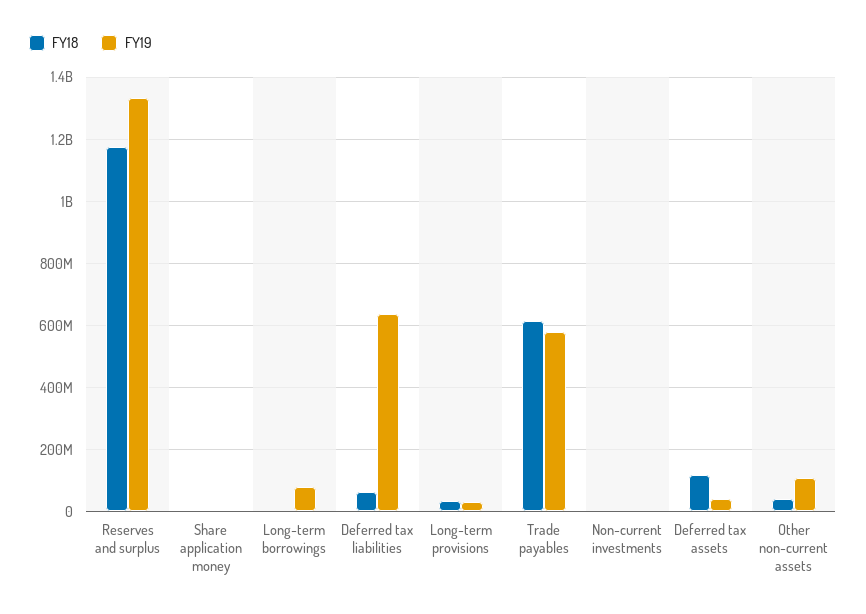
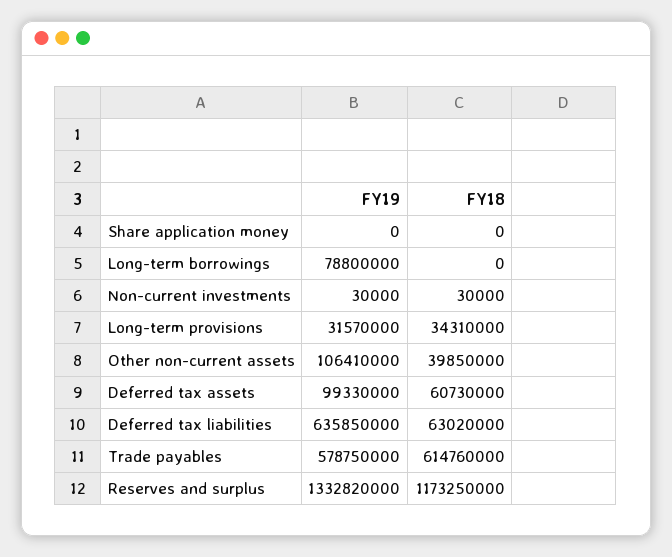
  {
    "FY18": {
      "Reserves and surplus": 1173250000,
      "Share application money": 0,
      "Long-term borrowings": 0,
      "Deferred tax liabilities": 63020000,
      "Long-term provisions": 34310000,
      "Trade payables": 614760000,
      "Non-current investments": 30000,
-     "Deferred tax assets": 120000000,
+     "Deferred tax assets": 60730000,
      "Other non-current assets": 39850000
    },
    "FY19": {
      "Reserves and surplus": 1332820000,
      "Share application money": 0,
      "Long-term borrowings": 78800000,
      "Deferred tax liabilities": 635850000,
      "Long-term provisions": 31570000,
      "Trade payables": 578750000,
      "Non-current investments": 30000,
-     "Deferred tax assets": 40000000,
+     "Deferred tax assets": 99330000,
      "Other non-current assets": 106410000
    }
  }

